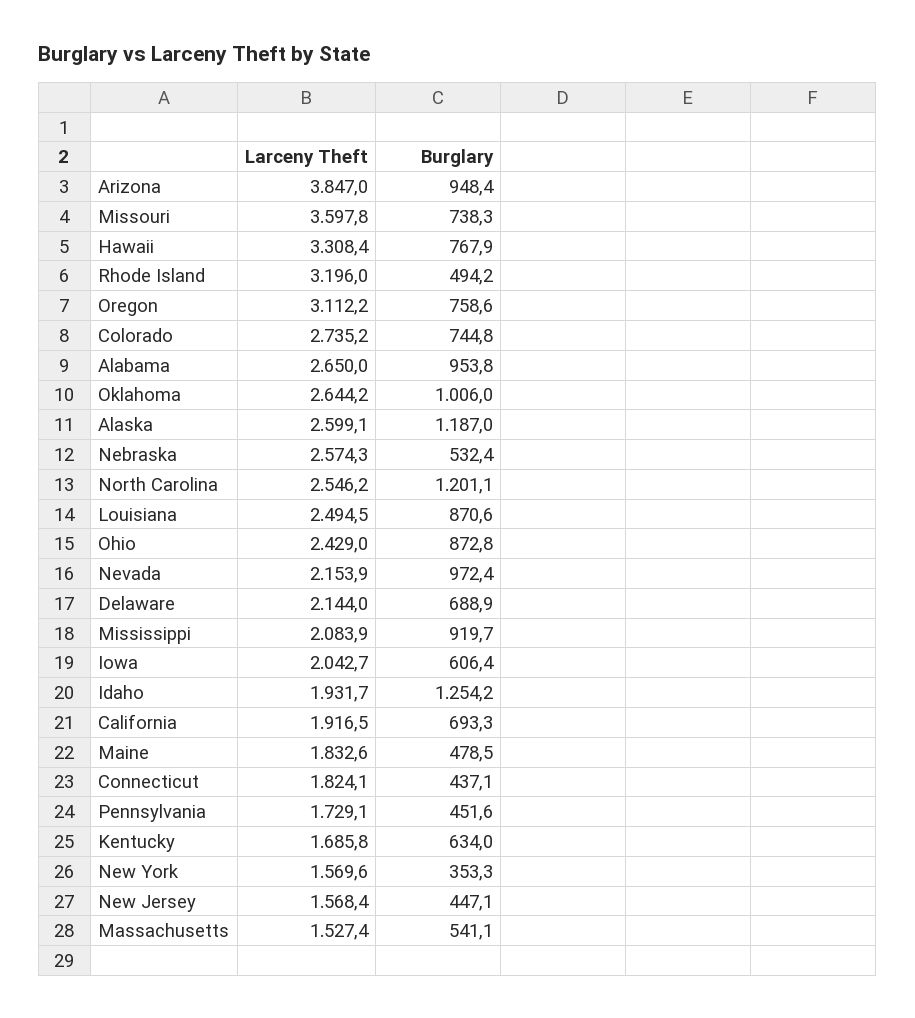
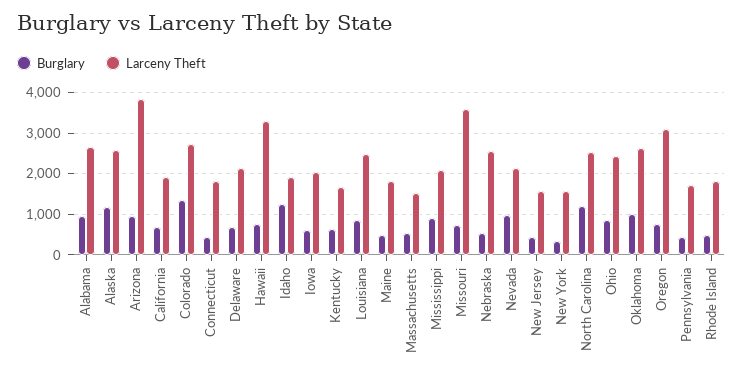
  {
    "Larceny Theft": {
      "Arizona": 3847,
      "Missouri": 3597.8,
      "Hawaii": 3308.4,
-     "Rhode Island": 3196,
+     "Rhode Island": 1800,
      "Oregon": 3112.2,
      "Colorado": 2735.2,
      "Alabama": 2650,
      "Oklahoma": 2644.2,
      "Alaska": 2599.1,
      "Nebraska": 2574.3,
      "North Carolina": 2546.2,
      "Louisiana": 2494.5,
      "Ohio": 2429,
      "Nevada": 2153.9,
      "Delaware": 2144,
      "Mississippi": 2083.9,
      "Iowa": 2042.7,
      "Idaho": 1931.7,
      "California": 1916.5,
      "Maine": 1832.6,
      "Connecticut": 1824.1,
      "Pennsylvania": 1729.1,
      "Kentucky": 1685.8,
      "New York": 1569.6,
      "New Jersey": 1568.4,
      "Massachusetts": 1527.4
    },
    "Burglary": {
      "Arizona": 948.4,
      "Missouri": 738.3,
      "Hawaii": 767.9,
      "Rhode Island": 494.2,
      "Oregon": 758.6,
-     "Colorado": 744.8,
+     "Colorado": 1400,
      "Alabama": 953.8,
      "Oklahoma": 1006,
      "Alaska": 1187,
      "Nebraska": 532.4,
      "North Carolina": 1201.1,
      "Louisiana": 870.6,
      "Ohio": 872.8,
      "Nevada": 972.4,
      "Delaware": 688.9,
      "Mississippi": 919.7,
      "Iowa": 606.4,
      "Idaho": 1254.2,
      "California": 693.3,
      "Maine": 478.5,
      "Connecticut": 437.1,
      "Pennsylvania": 451.6,
      "Kentucky": 634,
      "New York": 353.3,
      "New Jersey": 447.1,
      "Massachusetts": 541.1
    }
  }

